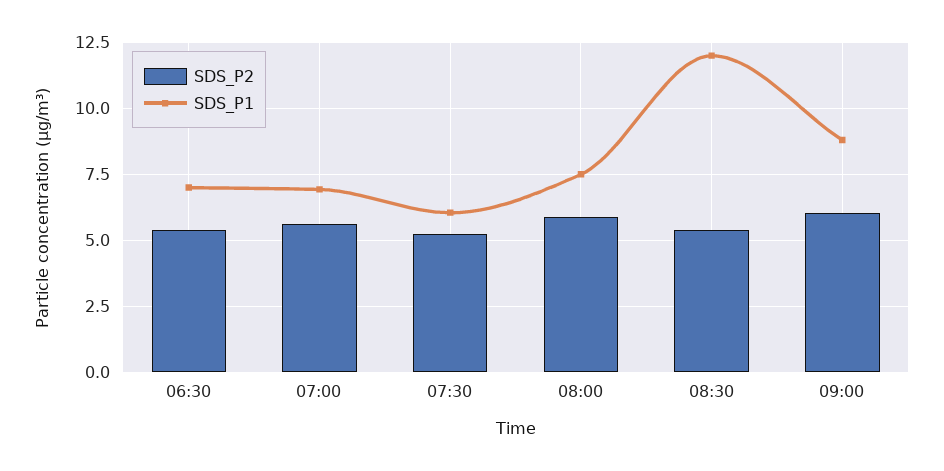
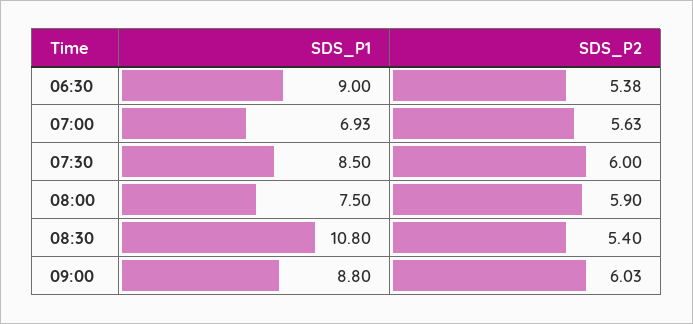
  {
    "SDS_P2": {
      "06:30": 5.38,
      "07:00": 5.63,
-     "07:30": 5.25,
+     "07:30": 6,
      "08:00": 5.9,
      "08:30": 5.4,
      "09:00": 6.03
    },
    "SDS_P1": {
-     "06:30": 7,
+     "06:30": 9,
      "07:00": 6.93,
-     "07:30": 6,
+     "07:30": 8.5,
      "08:00": 7.5,
-     "08:30": 12,
+     "08:30": 10.8,
      "09:00": 8.8
    }
  }

